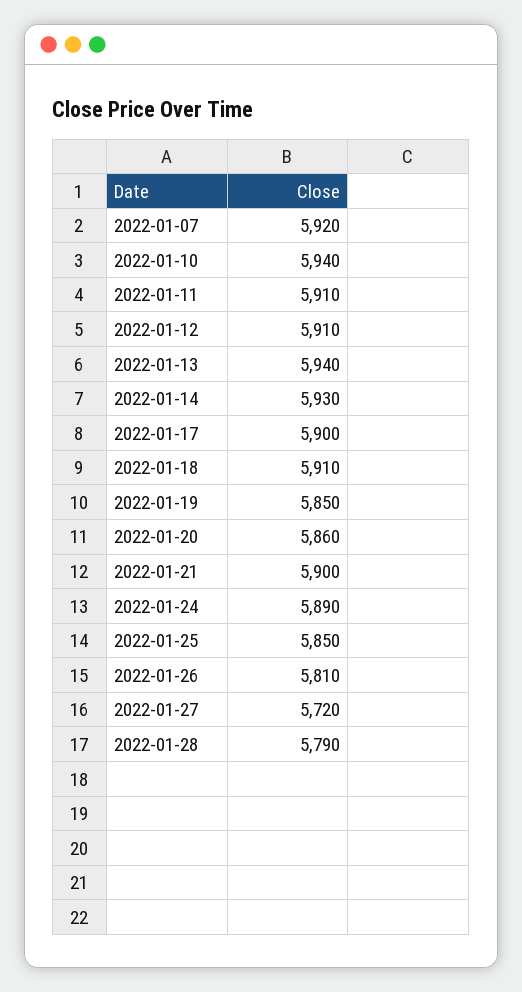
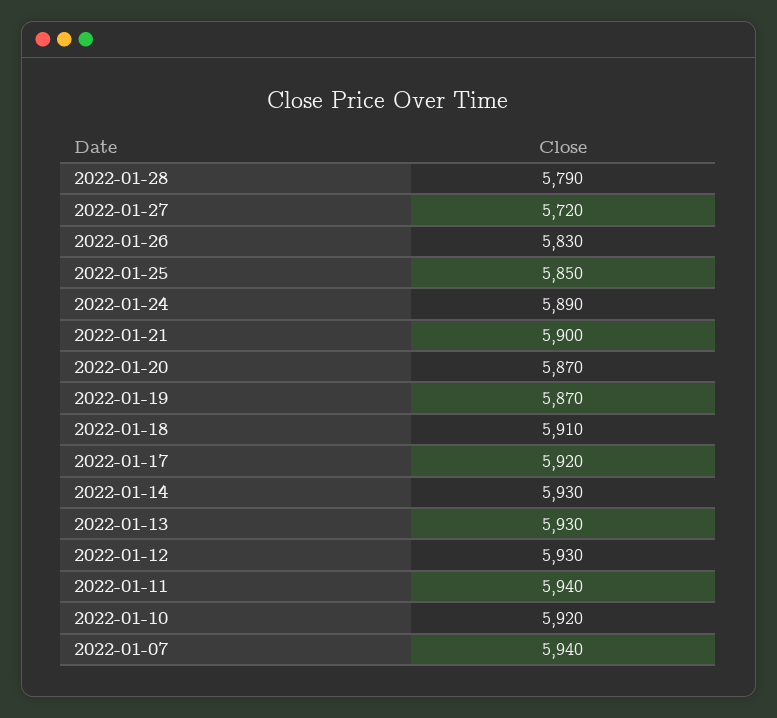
  {
-   "2022-01-07": 5920,
+   "2022-01-07": 5940,
-   "2022-01-10": 5940,
+   "2022-01-10": 5920,
-   "2022-01-11": 5910,
+   "2022-01-11": 5940,
-   "2022-01-12": 5910,
+   "2022-01-12": 5930,
-   "2022-01-13": 5940,
+   "2022-01-13": 5930,
    "2022-01-14": 5930,
-   "2022-01-17": 5900,
+   "2022-01-17": 5920,
    "2022-01-18": 5910,
-   "2022-01-19": 5850,
+   "2022-01-19": 5870,
-   "2022-01-20": 5860,
+   "2022-01-20": 5870,
    "2022-01-21": 5900,
    "2022-01-24": 5890,
    "2022-01-25": 5850,
-   "2022-01-26": 5810,
+   "2022-01-26": 5830,
    "2022-01-27": 5720,
    "2022-01-28": 5790
  }

